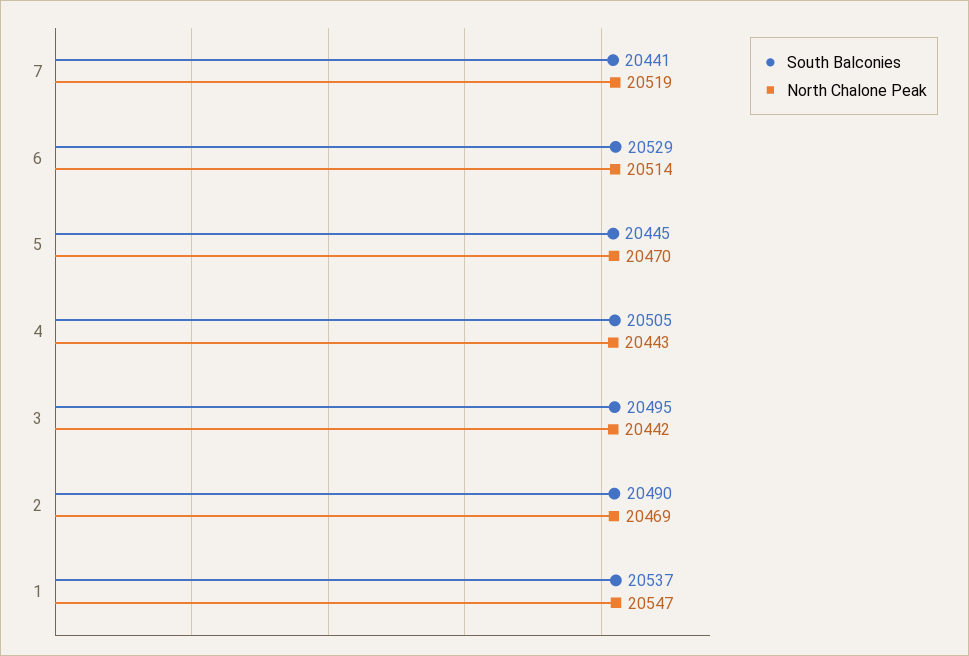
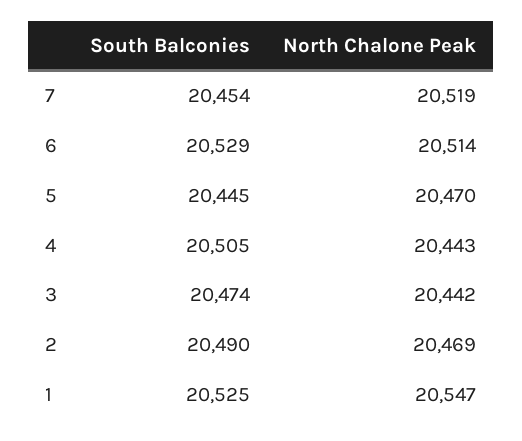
  {
    "South Balconies": {
-     "7": 20441,
+     "7": 20454,
      "6": 20529,
      "5": 20445,
      "4": 20505,
-     "3": 20495,
+     "3": 20474,
      "2": 20490,
-     "1": 20537
+     "1": 20525
    },
    "North Chalone Peak": {
      "7": 20519,
      "6": 20514,
      "5": 20470,
      "4": 20443,
      "3": 20442,
      "2": 20469,
      "1": 20547
    }
  }

